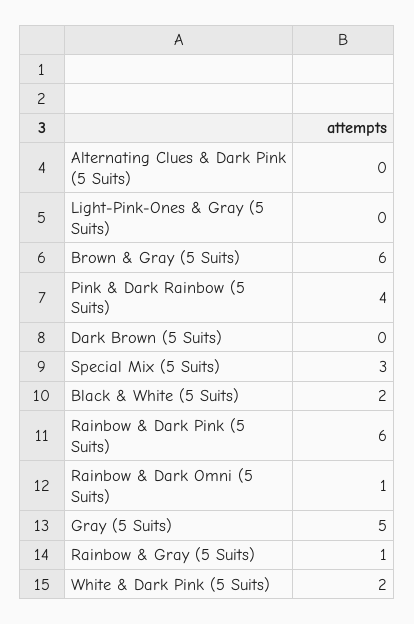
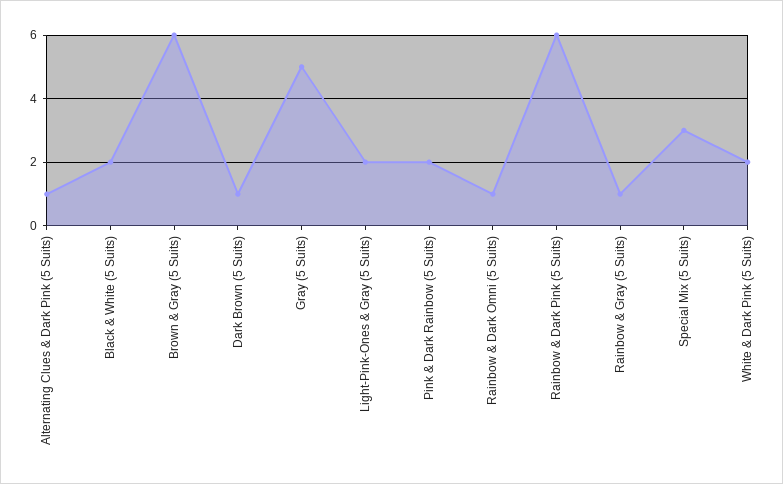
  {
-   "Alternating Clues & Dark Pink (5 Suits)": 0,
+   "Alternating Clues & Dark Pink (5 Suits)": 1,
-   "Light-Pink-Ones & Gray (5 Suits)": 0,
+   "Light-Pink-Ones & Gray (5 Suits)": 2,
    "Brown & Gray (5 Suits)": 6,
-   "Pink & Dark Rainbow (5 Suits)": 4,
+   "Pink & Dark Rainbow (5 Suits)": 2,
-   "Dark Brown (5 Suits)": 0,
+   "Dark Brown (5 Suits)": 1,
    "Special Mix (5 Suits)": 3,
    "Black & White (5 Suits)": 2,
    "Rainbow & Dark Pink (5 Suits)": 6,
    "Rainbow & Dark Omni (5 Suits)": 1,
    "Gray (5 Suits)": 5,
    "Rainbow & Gray (5 Suits)": 1,
    "White & Dark Pink (5 Suits)": 2
  }

